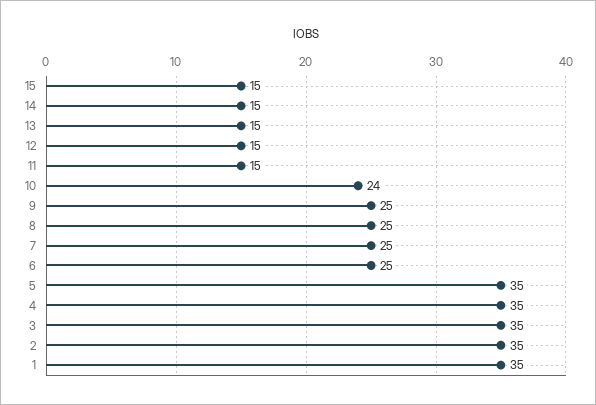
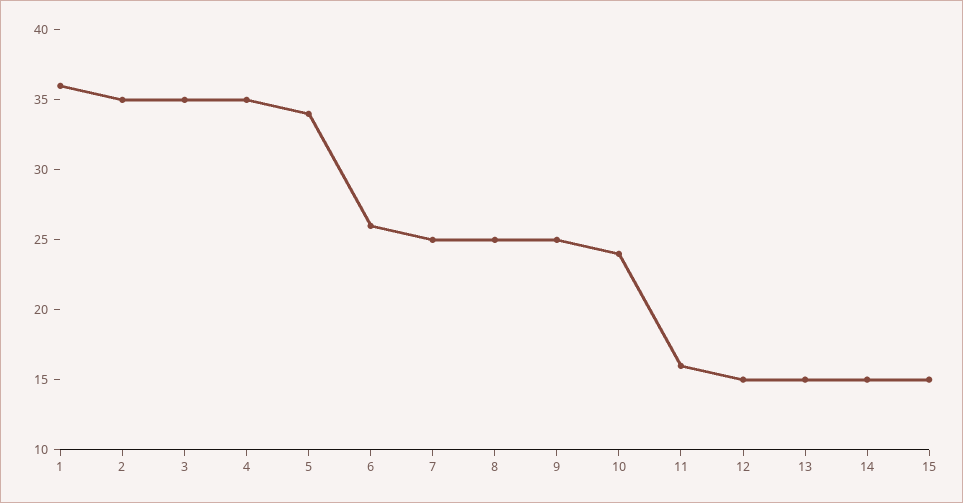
  {
    "15": 15,
    "14": 15,
    "13": 15,
    "12": 15,
-   "11": 15,
+   "11": 16,
    "10": 24,
    "9": 25,
    "8": 25,
    "7": 25,
-   "6": 25,
+   "6": 26,
-   "5": 35,
+   "5": 34,
    "4": 35,
    "3": 35,
    "2": 35,
-   "1": 35
+   "1": 36
  }

